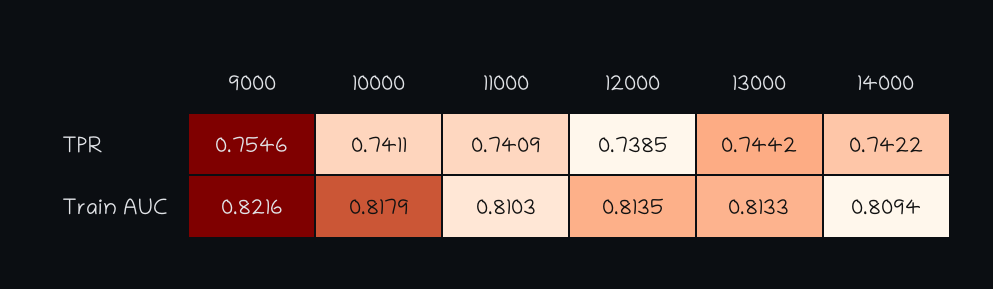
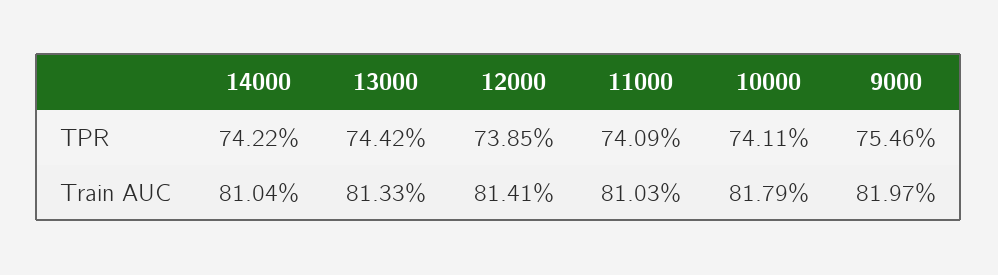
  {
    "9000": {
      "TPR": 0.7546,
-     "Train AUC": 0.8216
+     "Train AUC": 0.8197
    },
    "10000": {
      "TPR": 0.7411,
      "Train AUC": 0.8179
    },
    "11000": {
      "TPR": 0.7409,
      "Train AUC": 0.8103
    },
    "12000": {
      "TPR": 0.7385,
-     "Train AUC": 0.8135
+     "Train AUC": 0.8141
    },
    "13000": {
      "TPR": 0.7442,
      "Train AUC": 0.8133
    },
    "14000": {
      "TPR": 0.7422,
-     "Train AUC": 0.8094
+     "Train AUC": 0.8104
    }
  }

